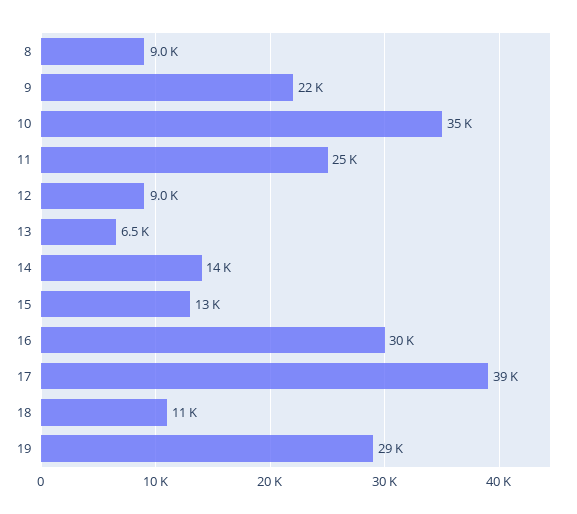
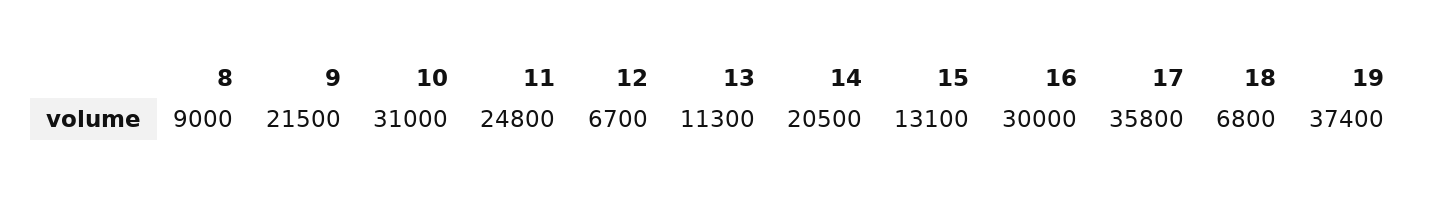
  {
    "8": 9000,
    "9": 21500,
-   "10": 35000,
+   "10": 31000,
    "11": 24800,
-   "12": 9000,
+   "12": 6700,
-   "13": 6500,
+   "13": 11300,
-   "14": 14000,
+   "14": 20500,
    "15": 13100,
    "16": 30000,
-   "17": 39000,
+   "17": 35800,
-   "18": 11000,
+   "18": 6800,
-   "19": 29000
+   "19": 37400
  }

